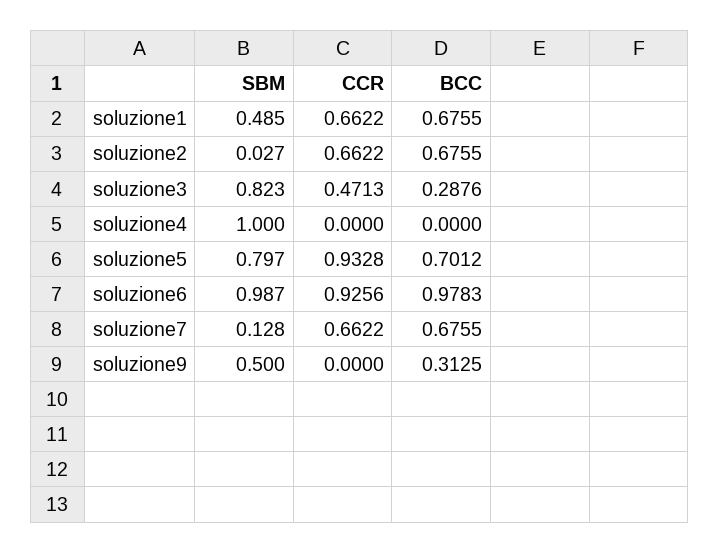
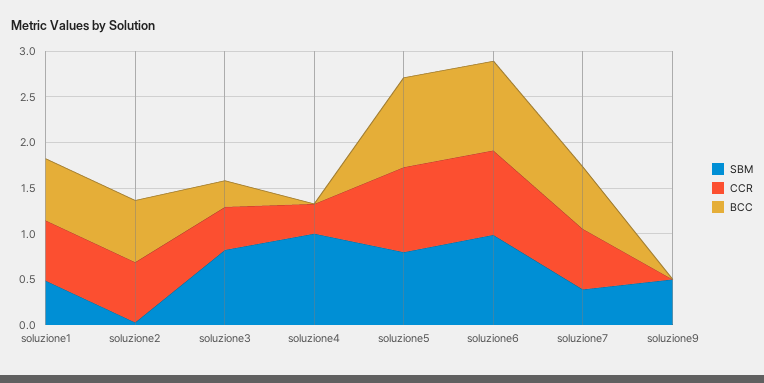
  {
    "SBM": {
      "soluzione1": 0.485,
      "soluzione2": 0.027,
      "soluzione3": 0.823,
      "soluzione4": 1,
      "soluzione5": 0.797,
      "soluzione6": 0.987,
-     "soluzione7": 0.128,
+     "soluzione7": 0.4,
      "soluzione9": 0.5
    },
    "CCR": {
      "soluzione1": 0.6622,
      "soluzione2": 0.6622,
      "soluzione3": 0.4713,
-     "soluzione4": 0,
+     "soluzione4": 0.3,
      "soluzione5": 0.9328,
      "soluzione6": 0.9256,
      "soluzione7": 0.6622,
      "soluzione9": 0
    },
    "BCC": {
      "soluzione1": 0.6755,
      "soluzione2": 0.6755,
      "soluzione3": 0.2876,
      "soluzione4": 0,
-     "soluzione5": 0.7012,
+     "soluzione5": 1,
      "soluzione6": 0.9783,
      "soluzione7": 0.6755,
-     "soluzione9": 0.3125
+     "soluzione9": 0
    }
  }

